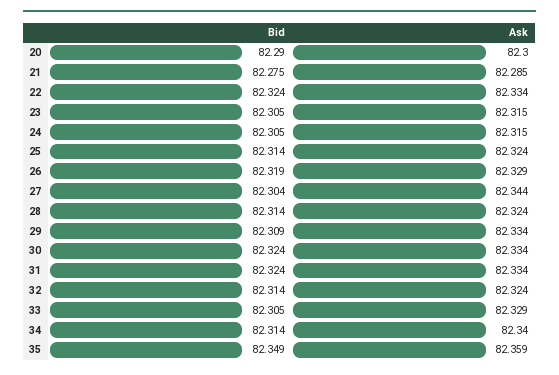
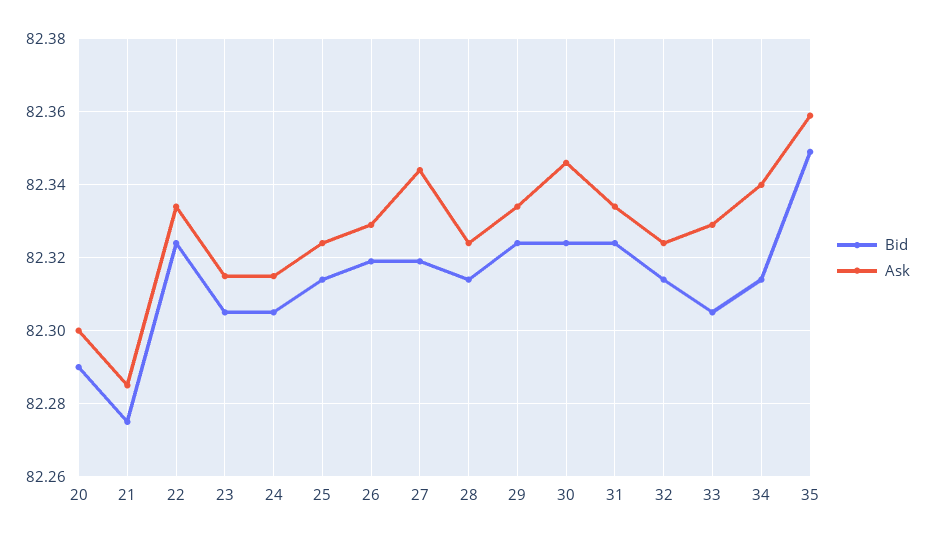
  {
    "Bid": {
      "20": 82.29,
      "21": 82.275,
      "22": 82.324,
      "23": 82.305,
      "24": 82.305,
      "25": 82.314,
      "26": 82.319,
-     "27": 82.304,
+     "27": 82.32,
      "28": 82.314,
-     "29": 82.309,
+     "29": 82.325,
      "30": 82.324,
      "31": 82.324,
      "32": 82.314,
      "33": 82.305,
      "34": 82.314,
      "35": 82.349
    },
    "Ask": {
      "20": 82.3,
      "21": 82.285,
      "22": 82.334,
      "23": 82.315,
      "24": 82.315,
      "25": 82.324,
      "26": 82.329,
      "27": 82.344,
      "28": 82.324,
      "29": 82.334,
-     "30": 82.334,
+     "30": 82.345,
      "31": 82.334,
      "32": 82.324,
      "33": 82.329,
      "34": 82.34,
      "35": 82.359
    }
  }

